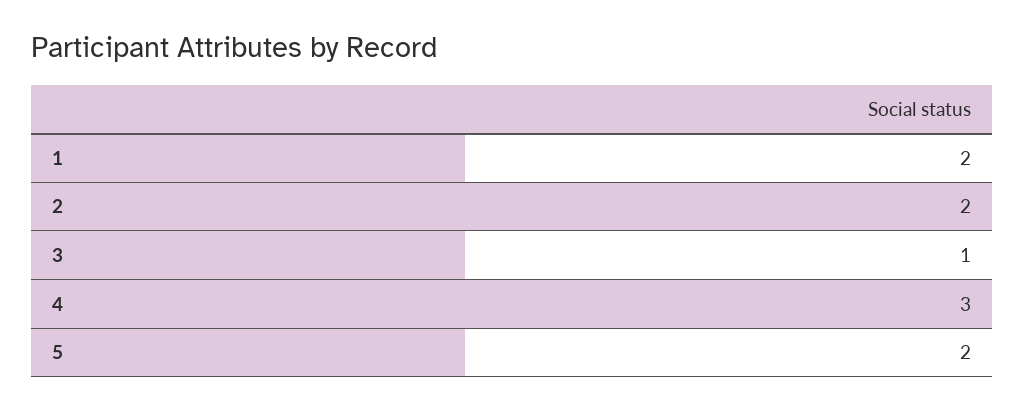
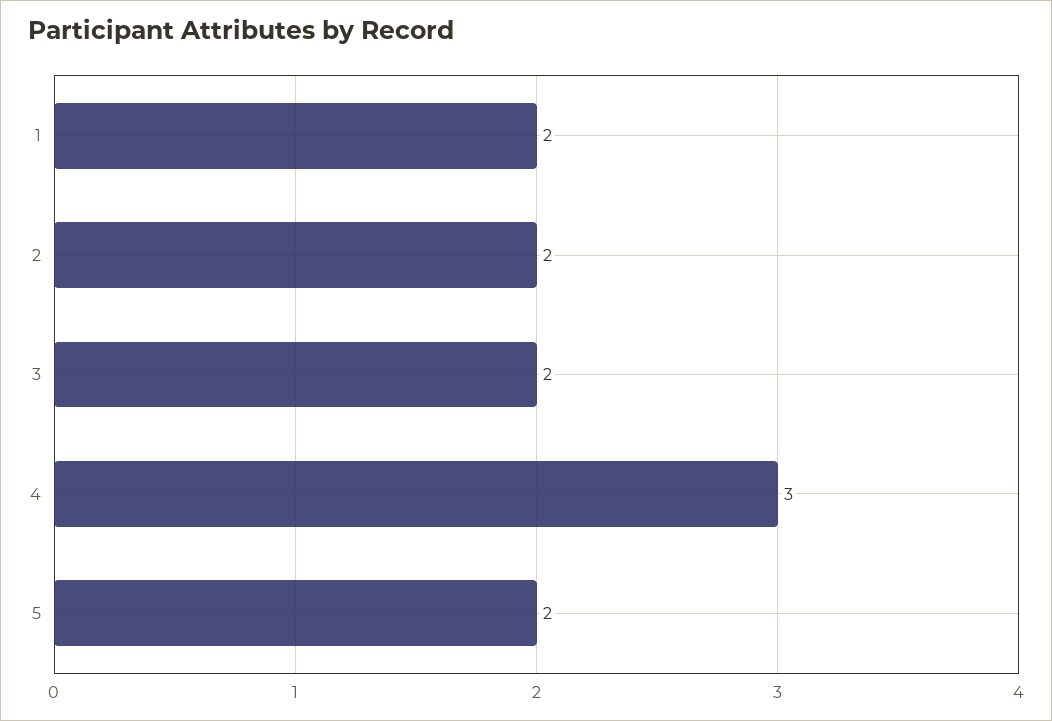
  {
    "1": 2,
    "2": 2,
-   "3": 1,
+   "3": 2,
    "4": 3,
    "5": 2
  }

